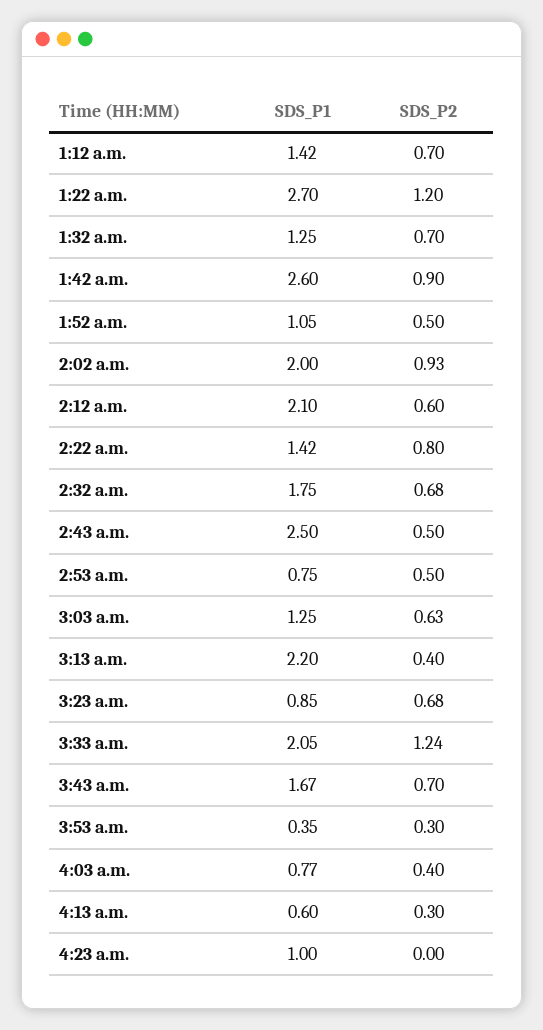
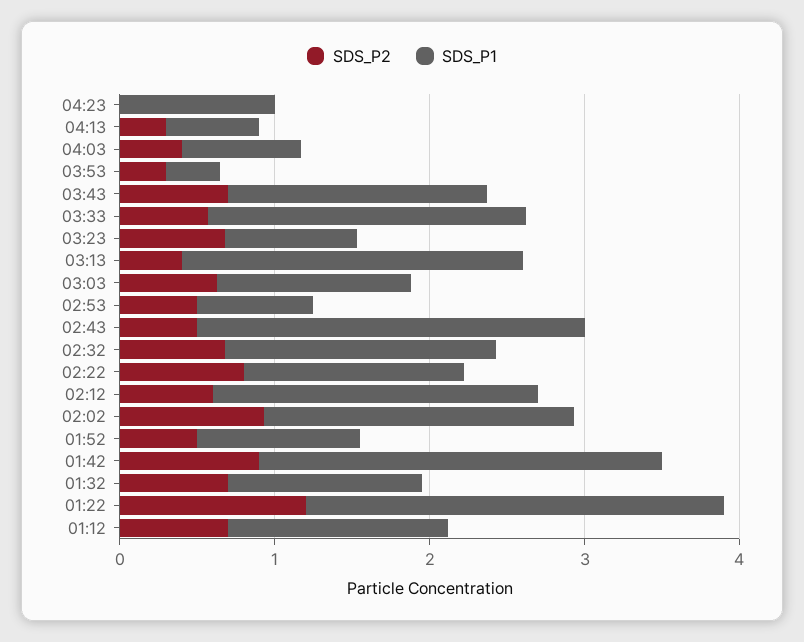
  {
    "SDS_P1": {
      "1:12 a.m.": 1.42,
      "1:22 a.m.": 2.7,
      "1:32 a.m.": 1.25,
      "1:42 a.m.": 2.6,
      "1:52 a.m.": 1.05,
      "2:02 a.m.": 2,
      "2:12 a.m.": 2.1,
      "2:22 a.m.": 1.42,
      "2:32 a.m.": 1.75,
      "2:43 a.m.": 2.5,
      "2:53 a.m.": 0.75,
      "3:03 a.m.": 1.25,
      "3:13 a.m.": 2.2,
      "3:23 a.m.": 0.85,
      "3:33 a.m.": 2.05,
      "3:43 a.m.": 1.67,
      "3:53 a.m.": 0.35,
      "4:03 a.m.": 0.77,
      "4:13 a.m.": 0.6,
      "4:23 a.m.": 1
    },
    "SDS_P2": {
      "1:12 a.m.": 0.7,
      "1:22 a.m.": 1.2,
      "1:32 a.m.": 0.7,
      "1:42 a.m.": 0.9,
      "1:52 a.m.": 0.5,
      "2:02 a.m.": 0.93,
      "2:12 a.m.": 0.6,
      "2:22 a.m.": 0.8,
      "2:32 a.m.": 0.68,
      "2:43 a.m.": 0.5,
      "2:53 a.m.": 0.5,
      "3:03 a.m.": 0.63,
      "3:13 a.m.": 0.4,
      "3:23 a.m.": 0.68,
-     "3:33 a.m.": 1.24,
+     "3:33 a.m.": 0.6,
      "3:43 a.m.": 0.7,
      "3:53 a.m.": 0.3,
      "4:03 a.m.": 0.4,
      "4:13 a.m.": 0.3,
      "4:23 a.m.": 0
    }
  }

